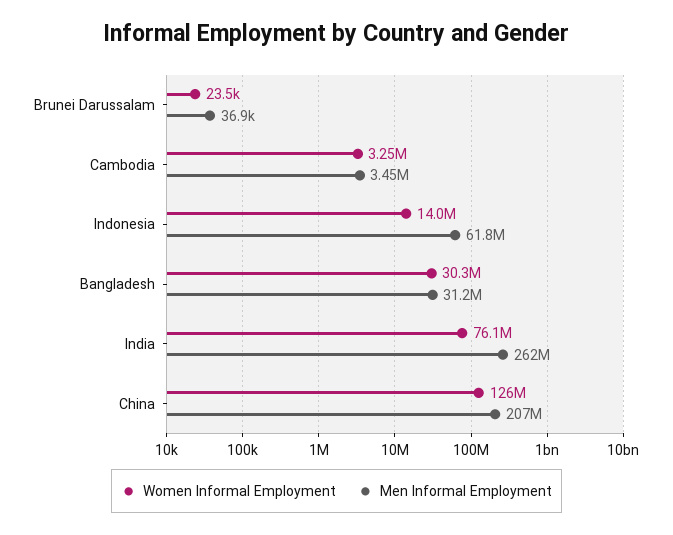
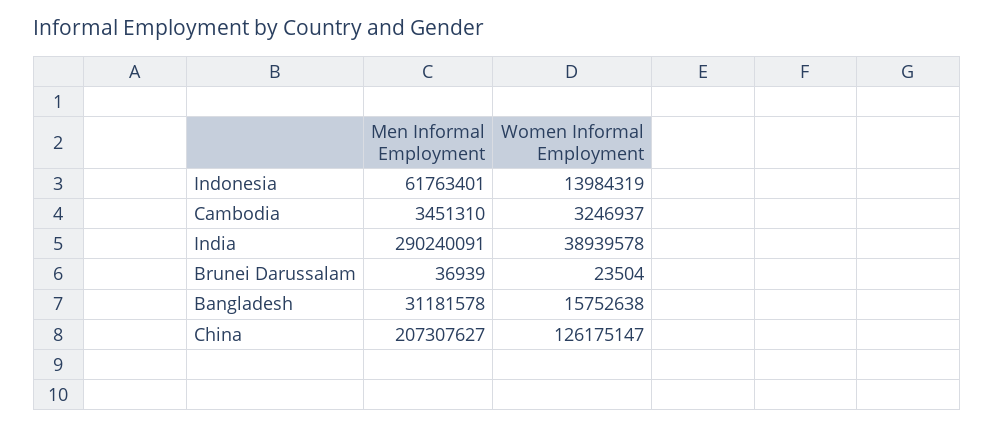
  {
    "Women Informal Employment": {
      "Brunei Darussalam": 23504,
      "Cambodia": 3246937,
      "Indonesia": 13984319,
-     "Bangladesh": 30300000,
+     "Bangladesh": 15752638,
-     "India": 76100000,
+     "India": 38939578,
      "China": 126175147
    },
    "Men Informal Employment": {
      "Brunei Darussalam": 36939,
      "Cambodia": 3451310,
      "Indonesia": 61763401,
      "Bangladesh": 31181578,
-     "India": 262000000,
+     "India": 290240091,
      "China": 207307627
    }
  }

